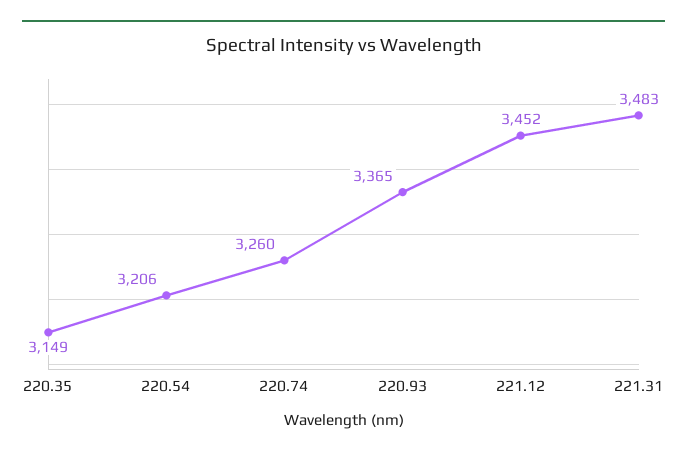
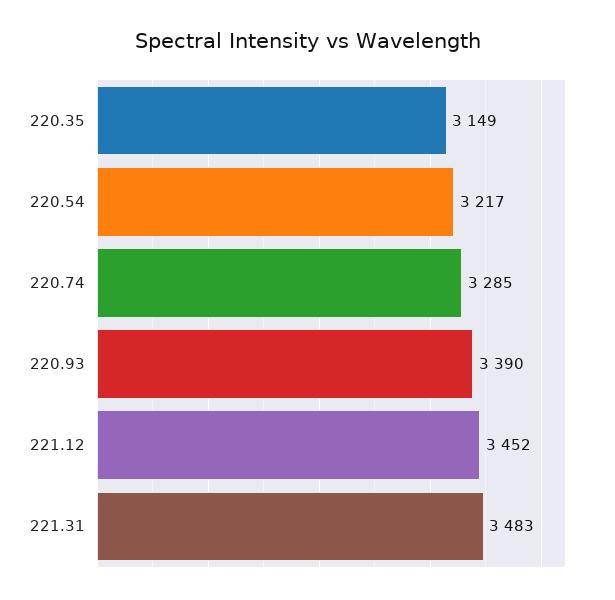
  {
    "220.35": 3149,
-   "220.54": 3206,
+   "220.54": 3217,
-   "220.74": 3260,
+   "220.74": 3285,
-   "220.93": 3365,
+   "220.93": 3390,
    "221.12": 3452,
    "221.31": 3483
  }

